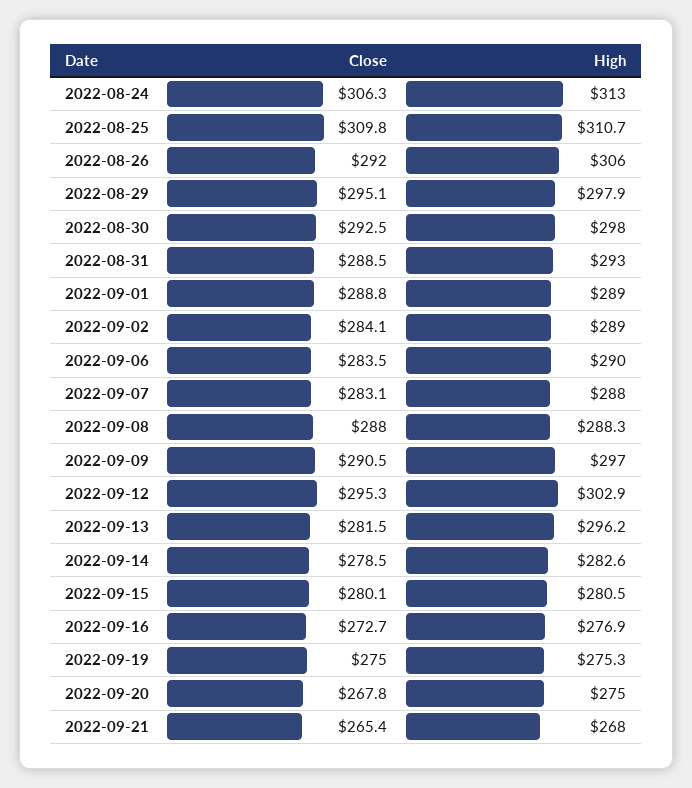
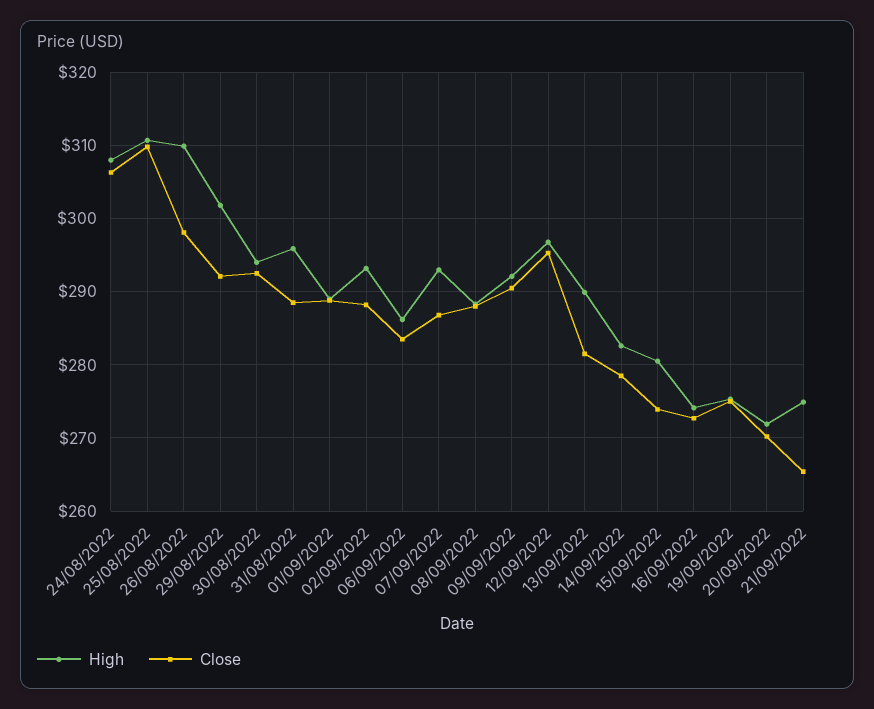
  {
    "Close": {
      "2022-08-24": 306.3,
      "2022-08-25": 309.8,
-     "2022-08-26": 292,
+     "2022-08-26": 298,
-     "2022-08-29": 295.1,
+     "2022-08-29": 292,
      "2022-08-30": 292.5,
      "2022-08-31": 288.5,
      "2022-09-01": 288.8,
-     "2022-09-02": 284.1,
+     "2022-09-02": 288,
      "2022-09-06": 283.5,
-     "2022-09-07": 283.1,
+     "2022-09-07": 287,
      "2022-09-08": 288,
      "2022-09-09": 290.5,
      "2022-09-12": 295.3,
      "2022-09-13": 281.5,
      "2022-09-14": 278.5,
-     "2022-09-15": 280.1,
+     "2022-09-15": 274,
      "2022-09-16": 272.7,
      "2022-09-19": 275,
-     "2022-09-20": 267.8,
+     "2022-09-20": 270,
      "2022-09-21": 265.4
    },
    "High": {
-     "2022-08-24": 313,
+     "2022-08-24": 308,
      "2022-08-25": 310.7,
-     "2022-08-26": 306,
+     "2022-08-26": 310,
-     "2022-08-29": 297.9,
+     "2022-08-29": 302,
-     "2022-08-30": 298,
+     "2022-08-30": 294,
-     "2022-08-31": 293,
+     "2022-08-31": 296,
      "2022-09-01": 289,
-     "2022-09-02": 289,
+     "2022-09-02": 293,
-     "2022-09-06": 290,
+     "2022-09-06": 286,
-     "2022-09-07": 288,
+     "2022-09-07": 293,
      "2022-09-08": 288.3,
-     "2022-09-09": 297,
+     "2022-09-09": 292,
-     "2022-09-12": 302.9,
+     "2022-09-12": 297,
-     "2022-09-13": 296.2,
+     "2022-09-13": 290,
      "2022-09-14": 282.6,
      "2022-09-15": 280.5,
-     "2022-09-16": 276.9,
+     "2022-09-16": 274,
      "2022-09-19": 275.3,
-     "2022-09-20": 275,
+     "2022-09-20": 272,
-     "2022-09-21": 268
+     "2022-09-21": 275
    }
  }

